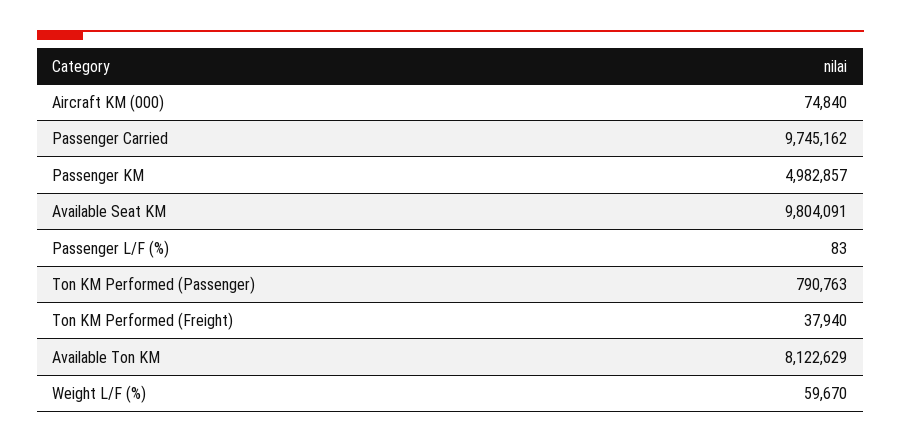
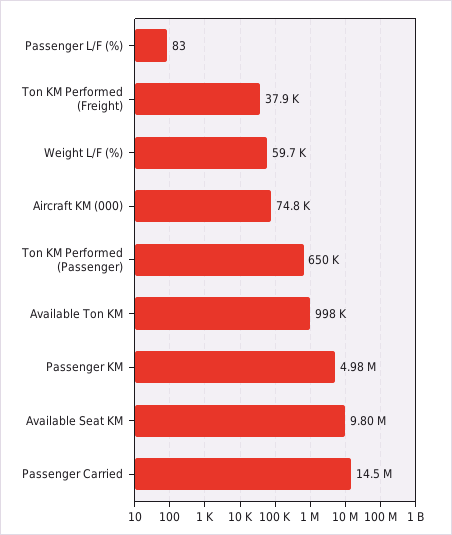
  {
    "Aircraft KM (000)": 74840,
-   "Passenger Carried": 9745162,
+   "Passenger Carried": 14500000,
    "Passenger KM": 4982857,
    "Available Seat KM": 9804091,
    "Passenger L/F (%)": 83,
-   "Ton KM Performed (Passenger)": 790763,
+   "Ton KM Performed (Passenger)": 650000,
    "Ton KM Performed (Freight)": 37940,
-   "Available Ton KM": 8122629,
+   "Available Ton KM": 998000,
    "Weight L/F (%)": 59670
  }

